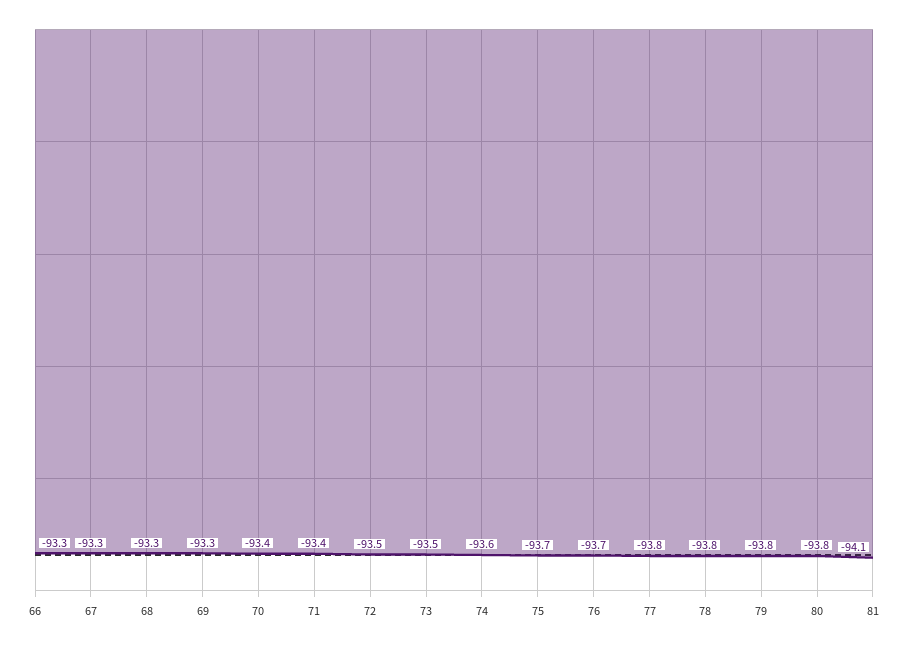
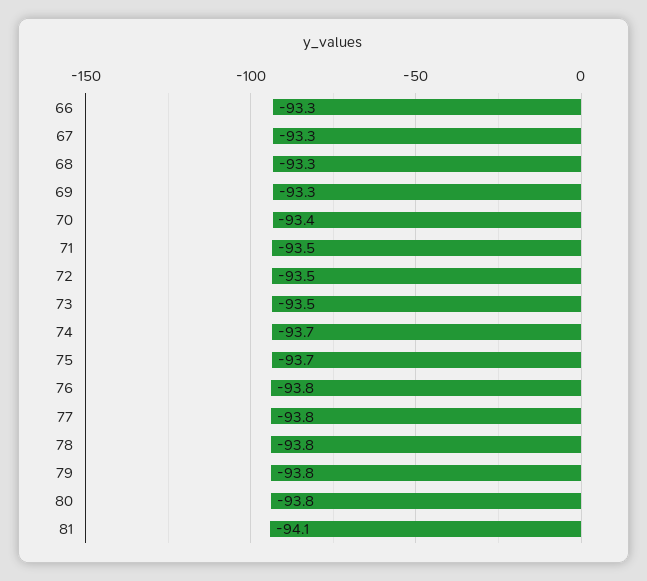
  {
    "66": -93.3,
    "67": -93.3,
    "68": -93.3,
    "69": -93.3,
    "70": -93.4,
-   "71": -93.4,
+   "71": -93.5,
    "72": -93.5,
    "73": -93.5,
-   "74": -93.6,
+   "74": -93.7,
    "75": -93.7,
-   "76": -93.7,
+   "76": -93.8,
    "77": -93.8,
    "78": -93.8,
    "79": -93.8,
    "80": -93.8,
    "81": -94.1
  }

